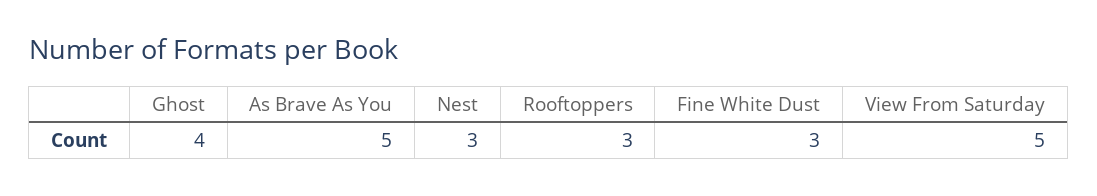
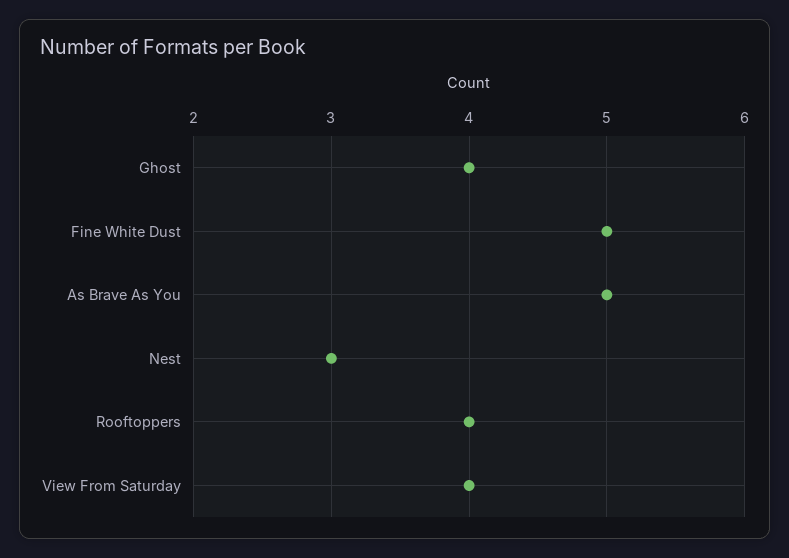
  {
    "Ghost": 4,
    "As Brave As You": 5,
    "Nest": 3,
-   "Rooftoppers": 3,
+   "Rooftoppers": 4,
-   "Fine White Dust": 3,
+   "Fine White Dust": 5,
-   "View From Saturday": 5
+   "View From Saturday": 4
  }

